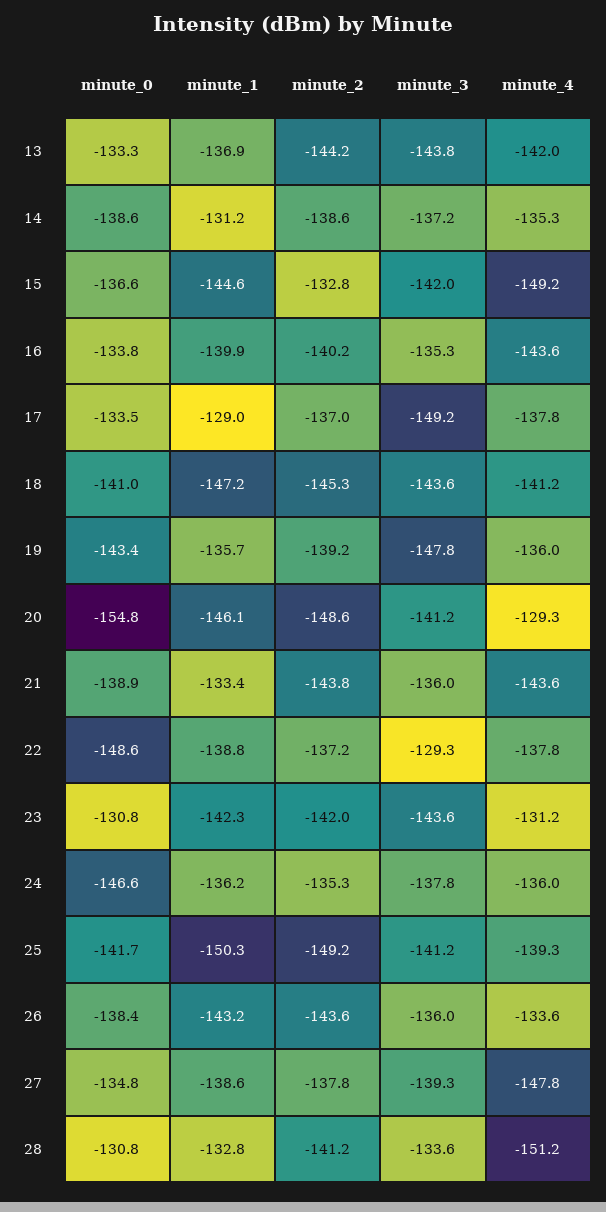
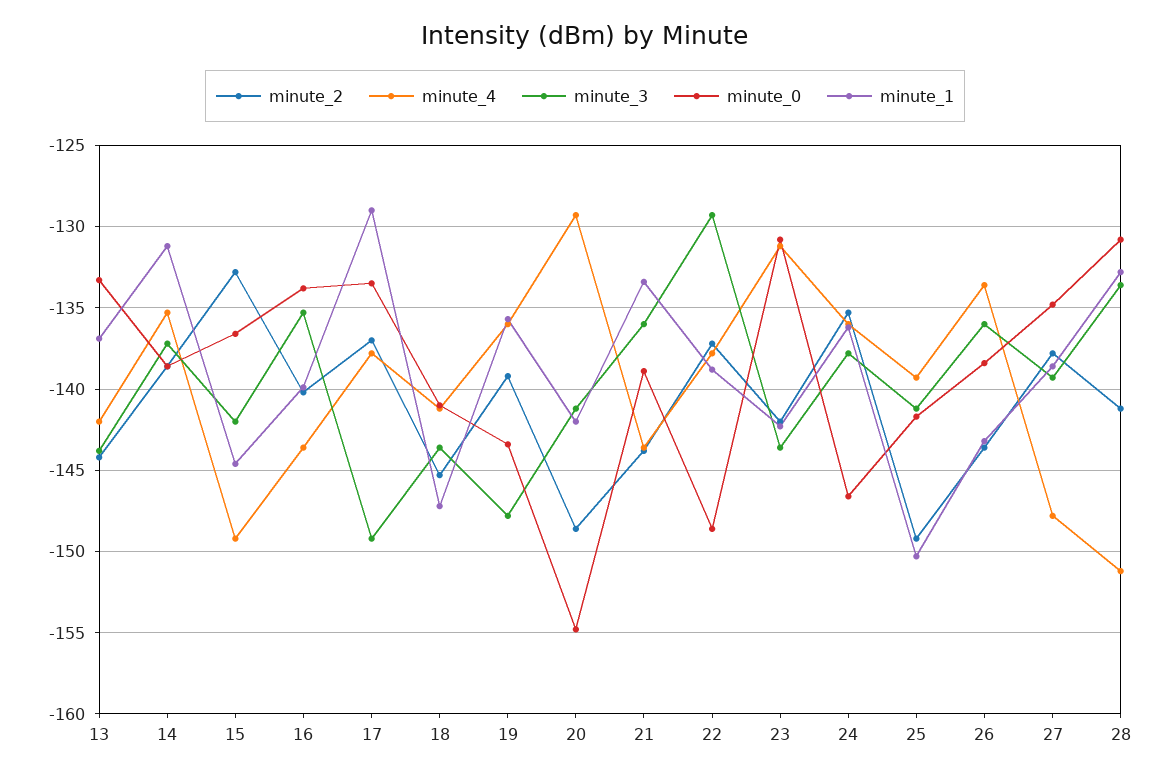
  {
    "minute_0": {
      "13": -133.3,
      "14": -138.6,
      "15": -136.6,
      "16": -133.8,
      "17": -133.5,
      "18": -141,
      "19": -143.4,
      "20": -154.8,
      "21": -138.9,
      "22": -148.6,
      "23": -130.8,
      "24": -146.6,
      "25": -141.7,
      "26": -138.4,
      "27": -134.8,
      "28": -130.8
    },
    "minute_1": {
      "13": -136.9,
      "14": -131.2,
      "15": -144.6,
      "16": -139.9,
      "17": -129,
      "18": -147.2,
      "19": -135.7,
-     "20": -146.1,
+     "20": -142,
      "21": -133.4,
      "22": -138.8,
      "23": -142.3,
      "24": -136.2,
      "25": -150.3,
      "26": -143.2,
      "27": -138.6,
      "28": -132.8
    },
    "minute_2": {
      "13": -144.2,
      "14": -138.6,
      "15": -132.8,
      "16": -140.2,
      "17": -137,
      "18": -145.3,
      "19": -139.2,
      "20": -148.6,
      "21": -143.8,
      "22": -137.2,
      "23": -142,
      "24": -135.3,
      "25": -149.2,
      "26": -143.6,
      "27": -137.8,
      "28": -141.2
    },
    "minute_3": {
      "13": -143.8,
      "14": -137.2,
      "15": -142,
      "16": -135.3,
      "17": -149.2,
      "18": -143.6,
      "19": -147.8,
      "20": -141.2,
      "21": -136,
      "22": -129.3,
      "23": -143.6,
      "24": -137.8,
      "25": -141.2,
      "26": -136,
      "27": -139.3,
      "28": -133.6
    },
    "minute_4": {
      "13": -142,
      "14": -135.3,
      "15": -149.2,
      "16": -143.6,
      "17": -137.8,
      "18": -141.2,
      "19": -136,
      "20": -129.3,
      "21": -143.6,
      "22": -137.8,
      "23": -131.2,
      "24": -136,
      "25": -139.3,
      "26": -133.6,
      "27": -147.8,
      "28": -151.2
    }
  }

